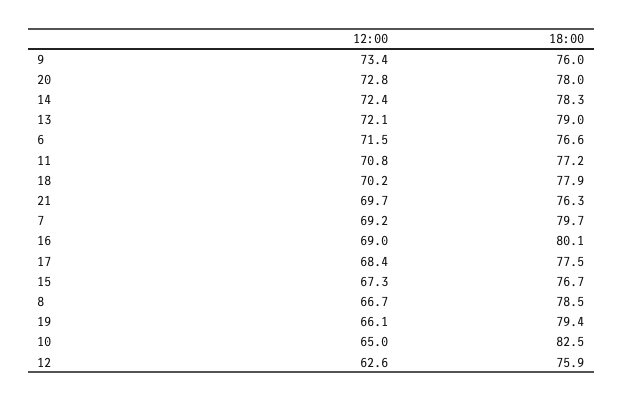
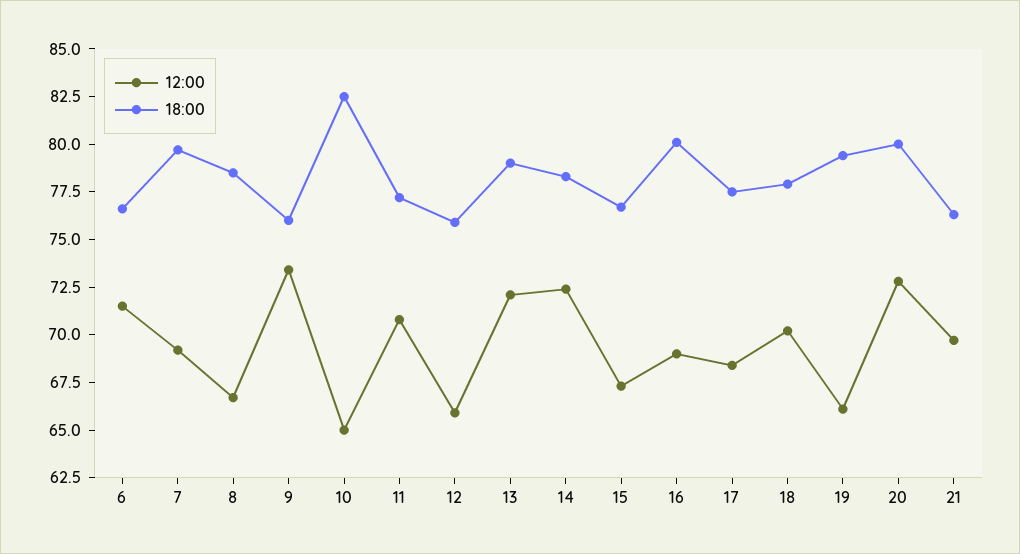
  {
    "12:00": {
      "9": 73.4,
      "20": 72.8,
      "14": 72.4,
      "13": 72.1,
      "6": 71.5,
      "11": 70.8,
      "18": 70.2,
      "21": 69.7,
      "7": 69.2,
      "16": 69,
      "17": 68.4,
      "15": 67.3,
      "8": 66.7,
      "19": 66.1,
      "10": 65,
-     "12": 62.6
+     "12": 66
    },
    "18:00": {
      "9": 76,
-     "20": 78,
+     "20": 80,
      "14": 78.3,
      "13": 79,
      "6": 76.6,
      "11": 77.2,
      "18": 77.9,
      "21": 76.3,
      "7": 79.7,
      "16": 80.1,
      "17": 77.5,
      "15": 76.7,
      "8": 78.5,
      "19": 79.4,
      "10": 82.5,
      "12": 75.9
    }
  }

